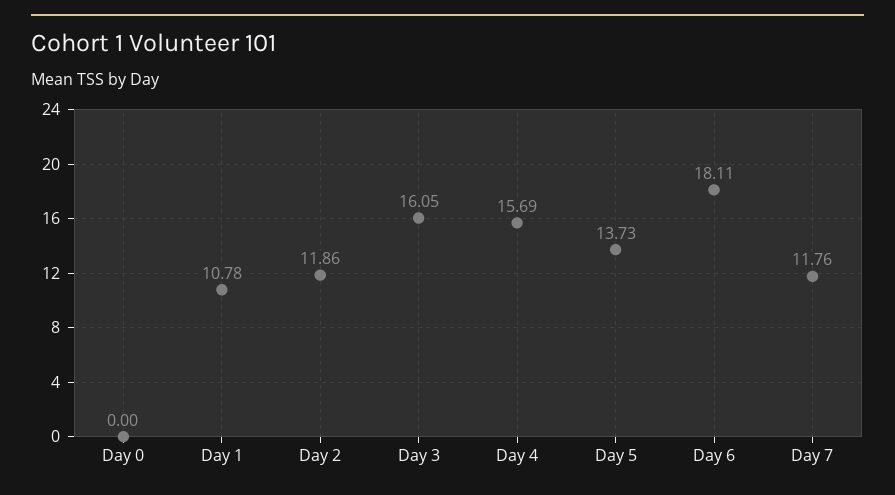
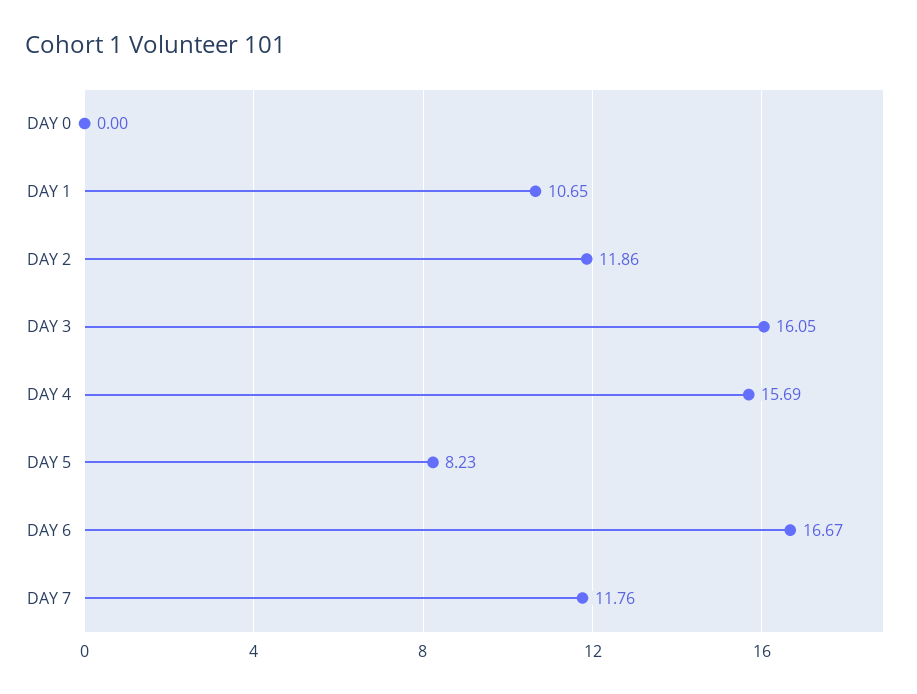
  {
    "Day 0": 0,
-   "Day 1": 10.78,
+   "Day 1": 10.65,
    "Day 2": 11.86,
    "Day 3": 16.05,
    "Day 4": 15.69,
-   "Day 5": 13.73,
+   "Day 5": 8.23,
-   "Day 6": 18.11,
+   "Day 6": 16.67,
    "Day 7": 11.76
  }

